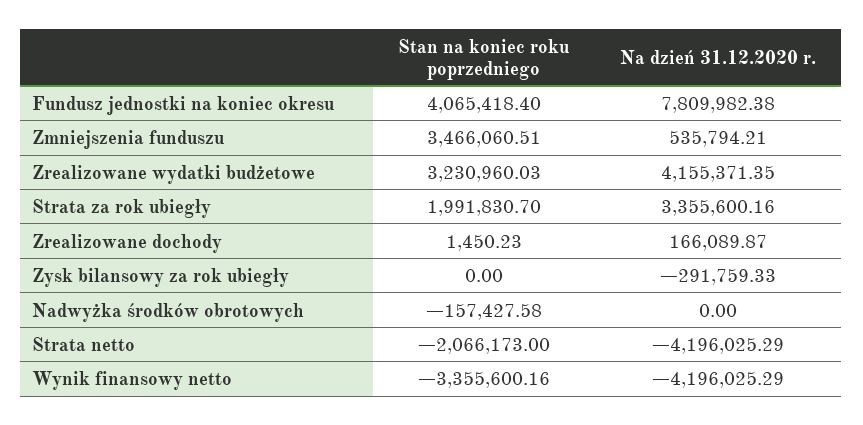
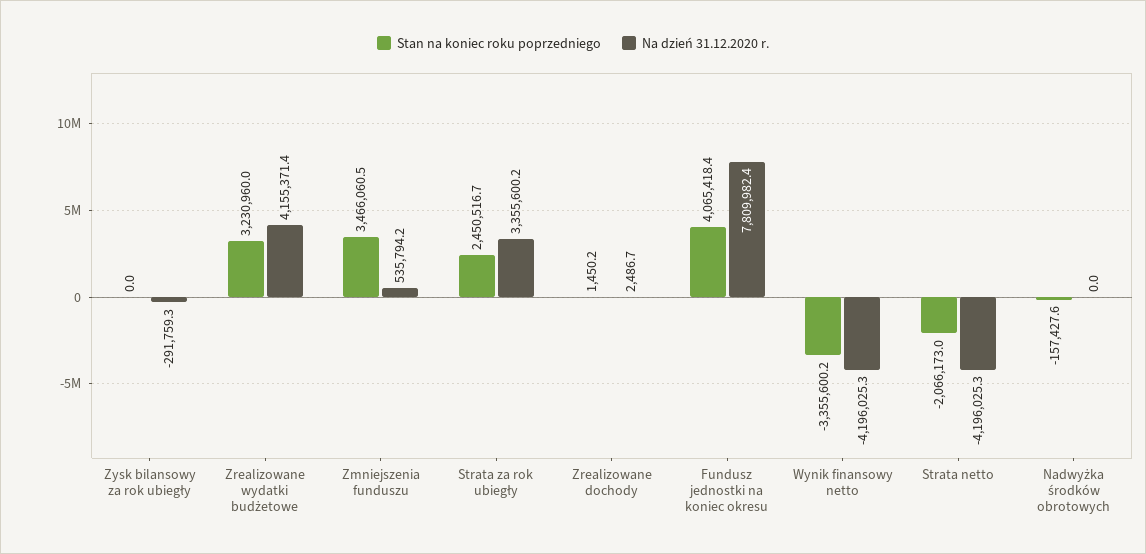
  {
    "Stan na koniec roku poprzedniego": {
      "Fundusz jednostki na koniec okresu": 4065418.4,
      "Zmniejszenia funduszu": 3466060.51,
      "Zrealizowane wydatki budżetowe": 3230960.03,
-     "Strata za rok ubiegły": 1991830.7,
+     "Strata za rok ubiegły": 2450516.7,
      "Zrealizowane dochody": 1450.23,
      "Zysk bilansowy za rok ubiegły": 0,
      "Nadwyżka środków obrotowych": -157427.58,
      "Strata netto": -2066173,
      "Wynik finansowy netto": -3355600.16
    },
    "Na dzień 31.12.2020 r.": {
      "Fundusz jednostki na koniec okresu": 7809982.38,
      "Zmniejszenia funduszu": 535794.21,
      "Zrealizowane wydatki budżetowe": 4155371.35,
      "Strata za rok ubiegły": 3355600.16,
-     "Zrealizowane dochody": 166089.87,
+     "Zrealizowane dochody": 2486.7,
      "Zysk bilansowy za rok ubiegły": -291759.33,
      "Nadwyżka środków obrotowych": 0,
      "Strata netto": -4196025.29,
      "Wynik finansowy netto": -4196025.29
    }
  }

